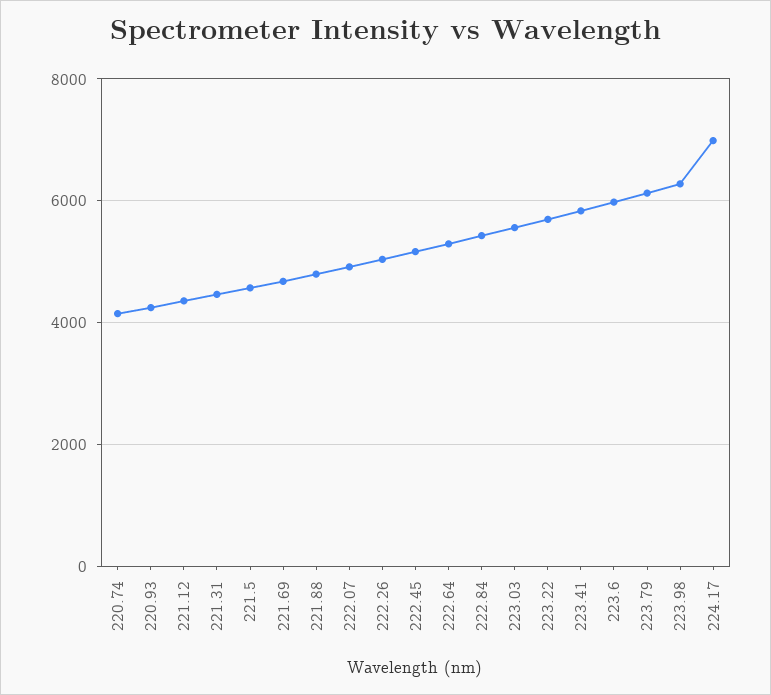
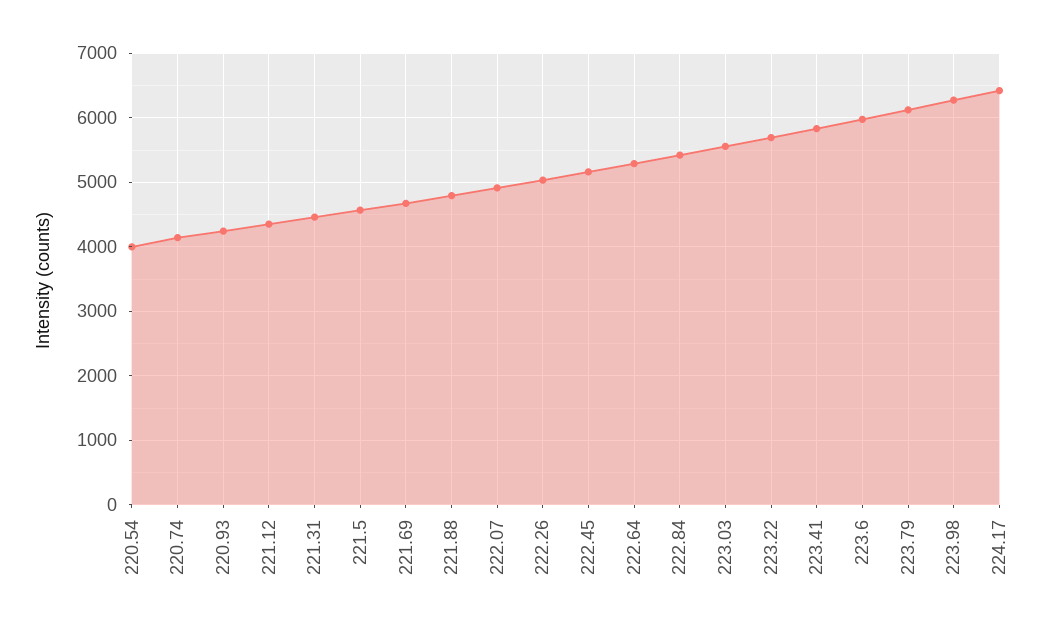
  {
    "220.74": 4100,
    "220.93": 4200,
    "221.12": 4400,
    "221.31": 4500,
    "221.5": 4600,
    "221.69": 4700,
    "221.88": 4800,
    "222.07": 4900,
    "222.26": 5000,
    "222.45": 5200,
    "222.64": 5300,
    "222.84": 5400,
    "223.03": 5600,
    "223.22": 5700,
    "223.41": 5800,
    "223.6": 6000,
    "223.79": 6100,
    "223.98": 6300,
-   "224.17": 7000
+   "224.17": 6400,
+   "220.54": 4000
  }

